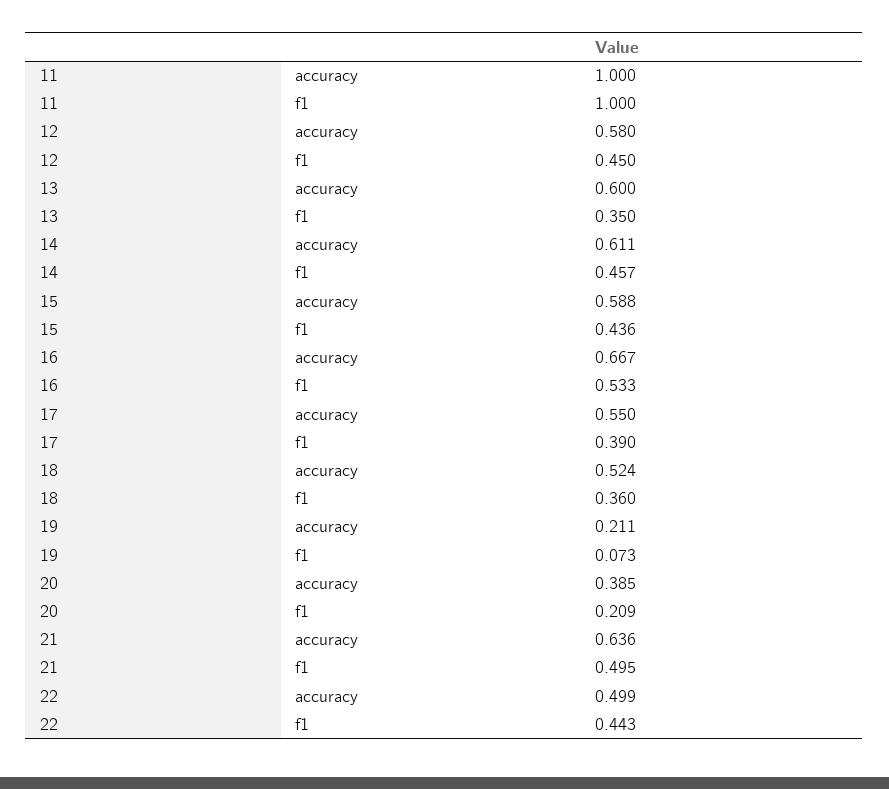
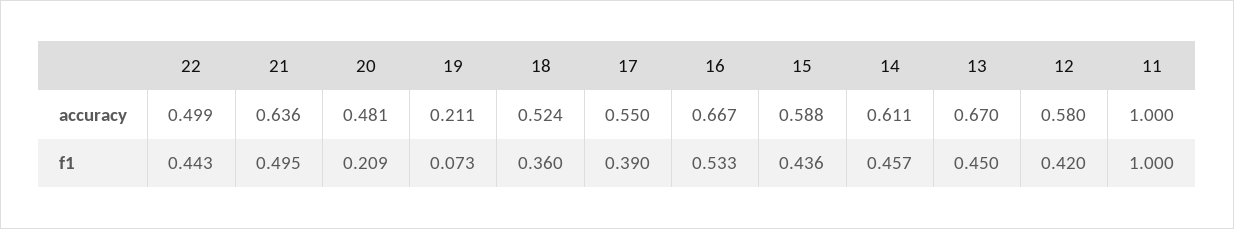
  {
    "11": {
      "accuracy": 1,
      "f1": 1
    },
    "12": {
      "accuracy": 0.58,
-     "f1": 0.45
+     "f1": 0.42
    },
    "13": {
-     "accuracy": 0.6,
+     "accuracy": 0.67,
-     "f1": 0.35
+     "f1": 0.45
    },
    "14": {
      "accuracy": 0.611,
      "f1": 0.457
    },
    "15": {
      "accuracy": 0.588,
      "f1": 0.436
    },
    "16": {
      "accuracy": 0.667,
      "f1": 0.533
    },
    "17": {
      "accuracy": 0.55,
      "f1": 0.39
    },
    "18": {
      "accuracy": 0.524,
      "f1": 0.36
    },
    "19": {
      "accuracy": 0.211,
      "f1": 0.073
    },
    "20": {
-     "accuracy": 0.385,
+     "accuracy": 0.481,
      "f1": 0.209
    },
    "21": {
      "accuracy": 0.636,
      "f1": 0.495
    },
    "22": {
      "accuracy": 0.499,
      "f1": 0.443
    }
  }

